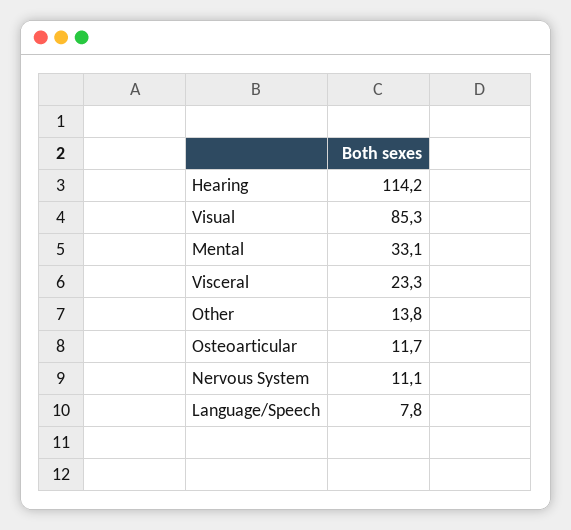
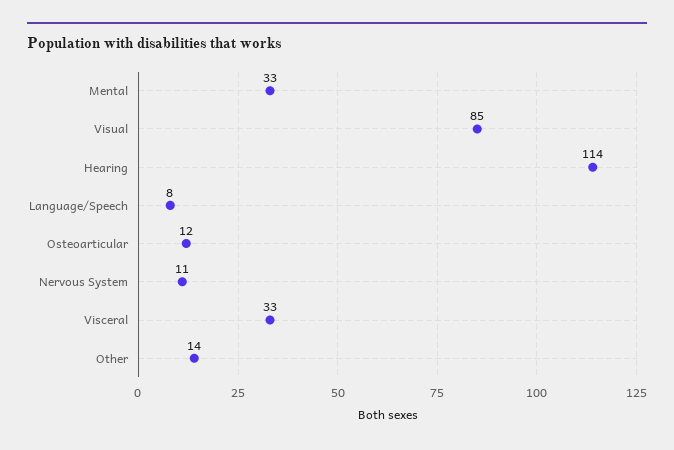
  {
    "Hearing": 114.2,
    "Visual": 85.3,
    "Mental": 33.1,
-   "Visceral": 23.3,
+   "Visceral": 33,
    "Other": 13.8,
    "Osteoarticular": 11.7,
    "Nervous System": 11.1,
    "Language/Speech": 7.8
  }

